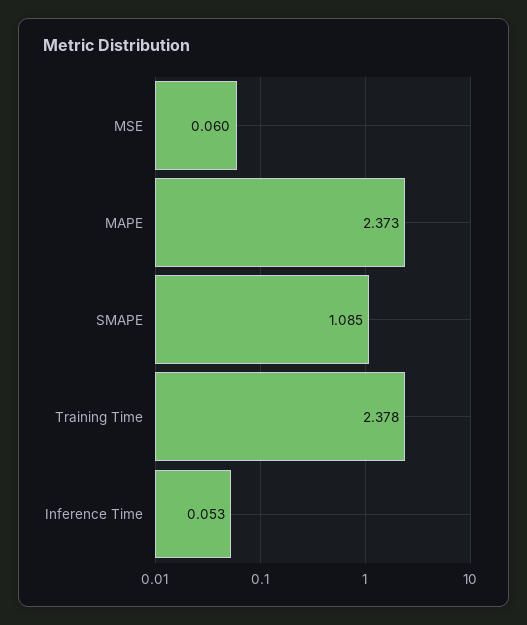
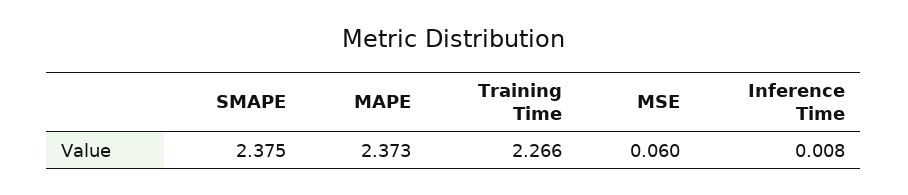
  {
    "MSE": 0.06,
    "MAPE": 2.373,
-   "SMAPE": 1.085,
+   "SMAPE": 2.375,
-   "Training Time": 2.378,
+   "Training Time": 2.266,
-   "Inference Time": 0.053
+   "Inference Time": 0.008
  }

